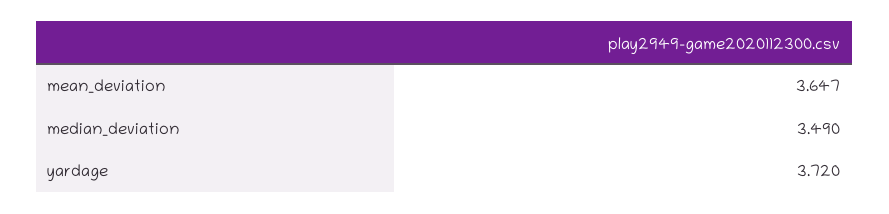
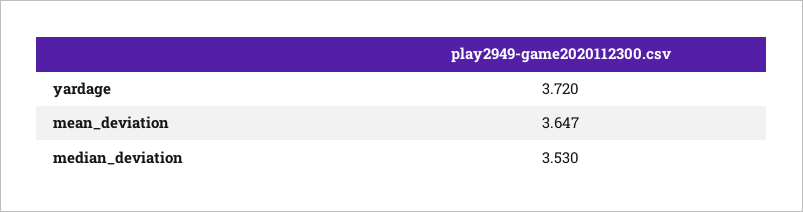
  {
    "mean_deviation": 3.647,
-   "median_deviation": 3.49,
+   "median_deviation": 3.53,
    "yardage": 3.72
  }

